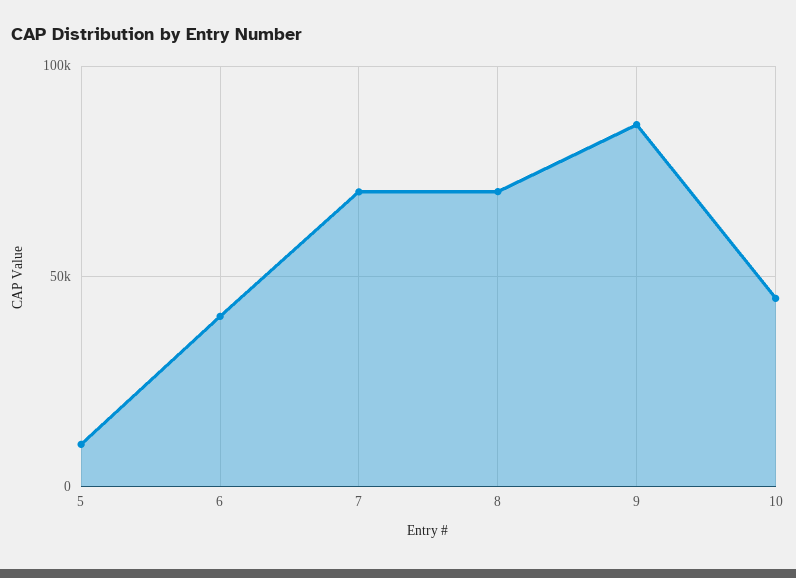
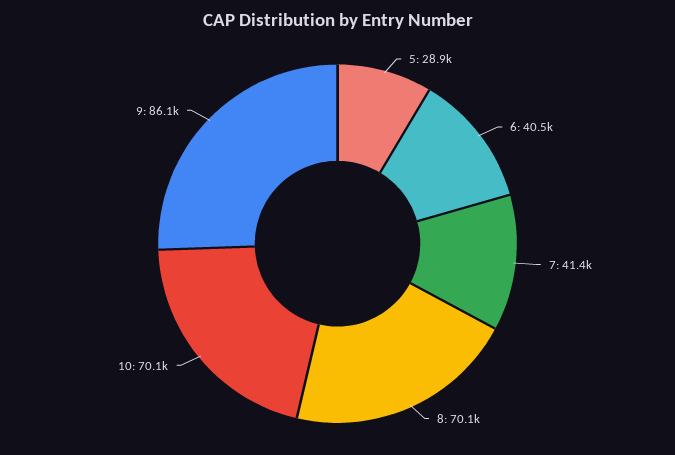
  {
-   "5": 10000,
+   "5": 28900,
    "6": 40500,
-   "7": 70000,
+   "7": 41400,
    "8": 70100,
    "9": 86100,
-   "10": 45000
+   "10": 70100
  }

